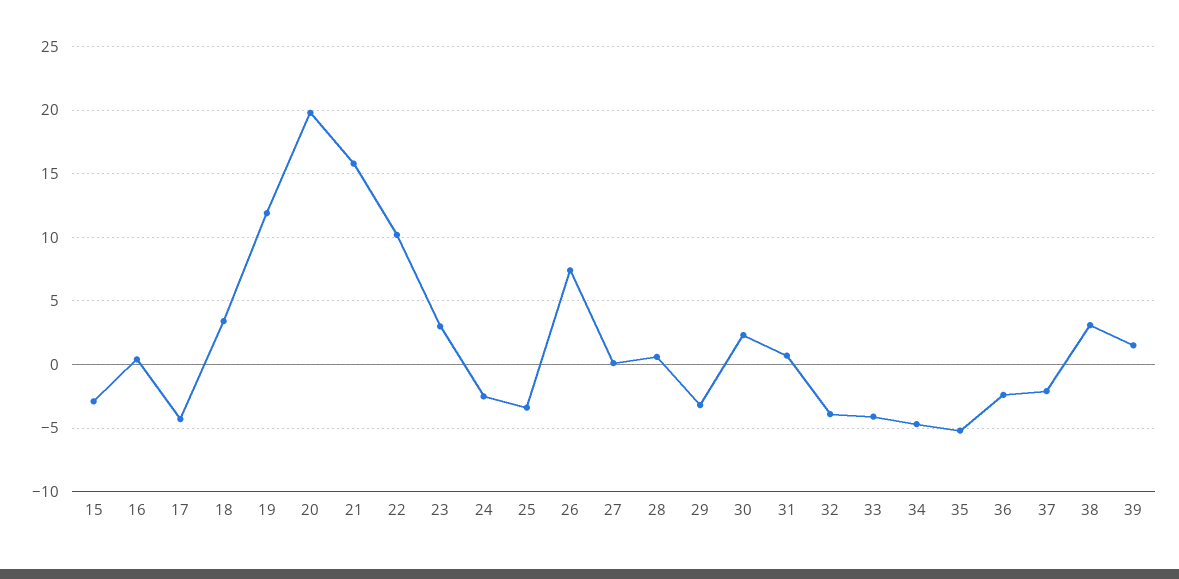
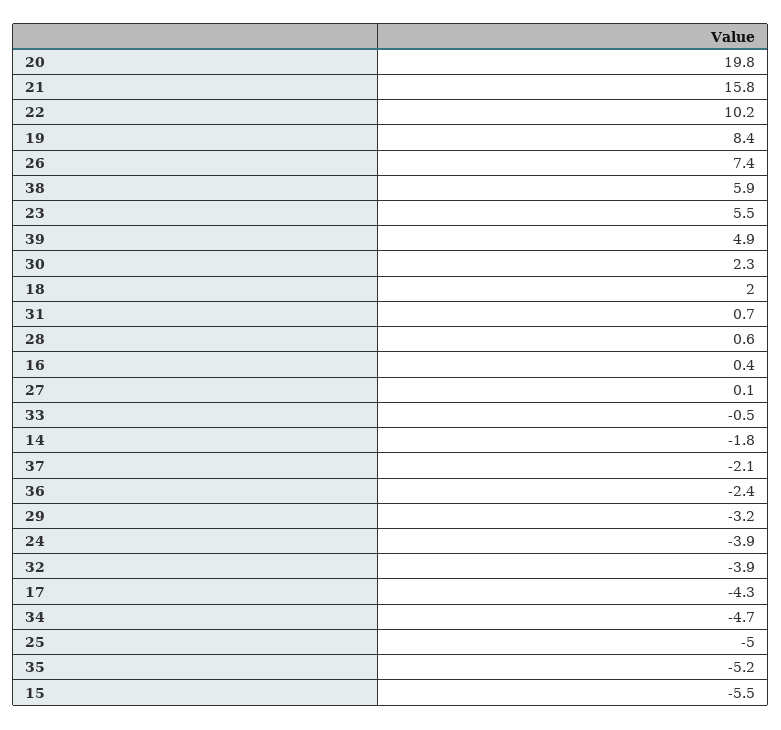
  {
-   "15": -3,
+   "15": -5.5,
    "16": 0.4,
    "17": -4.3,
-   "18": 3.5,
+   "18": 2,
-   "19": 12,
+   "19": 8.4,
    "20": 19.8,
    "21": 15.8,
    "22": 10.2,
-   "23": 3,
+   "23": 5.5,
-   "24": -2.5,
+   "24": -3.9,
-   "25": -3.5,
+   "25": -5,
    "26": 7.4,
    "27": 0.1,
    "28": 0.6,
    "29": -3.2,
    "30": 2.3,
    "31": 0.7,
    "32": -3.9,
-   "33": -4,
+   "33": -0.5,
    "34": -4.7,
    "35": -5.2,
    "36": -2.4,
    "37": -2.1,
-   "38": 3,
+   "38": 5.9,
-   "39": 1.5
+   "39": 4.9,
+   "14": -1.8
  }

